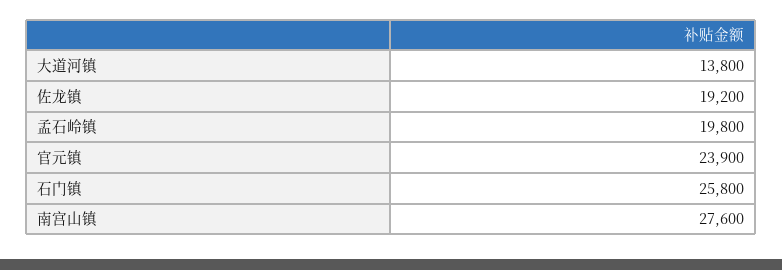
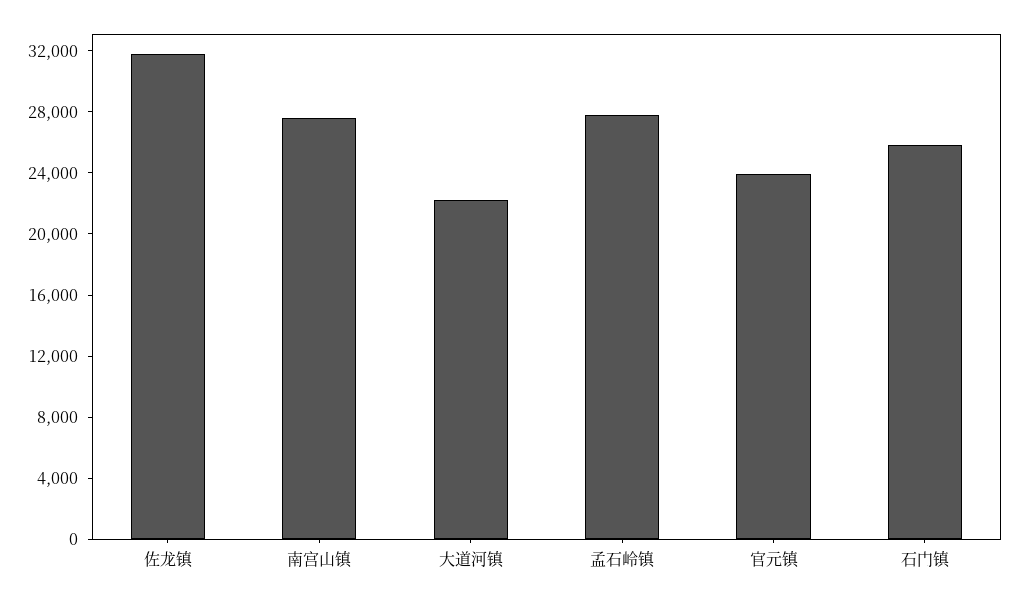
  {
-   "大道河镇": 13800,
+   "大道河镇": 22000,
-   "佐龙镇": 19200,
+   "佐龙镇": 32000,
-   "孟石岭镇": 19800,
+   "孟石岭镇": 28000,
    "官元镇": 23900,
    "石门镇": 25800,
    "南宫山镇": 27600
  }

